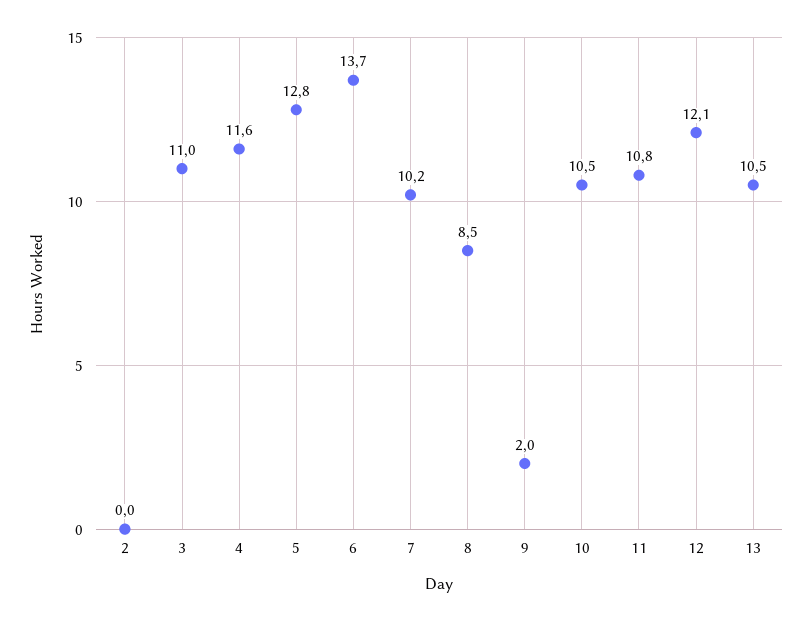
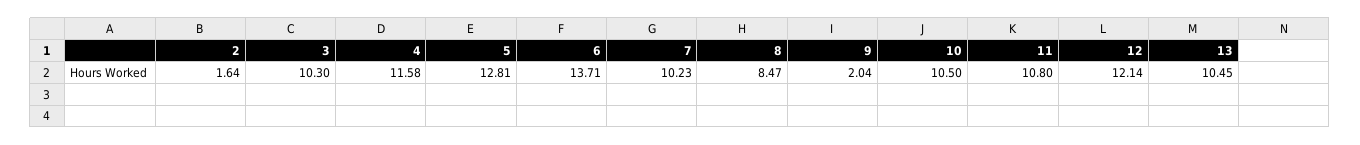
  {
-   "2": 0,
+   "2": 1.64,
-   "3": 11,
+   "3": 10.3,
    "4": 11.58,
    "5": 12.81,
    "6": 13.71,
    "7": 10.23,
    "8": 8.47,
    "9": 2.04,
    "10": 10.5,
    "11": 10.8,
    "12": 12.14,
    "13": 10.45
  }

